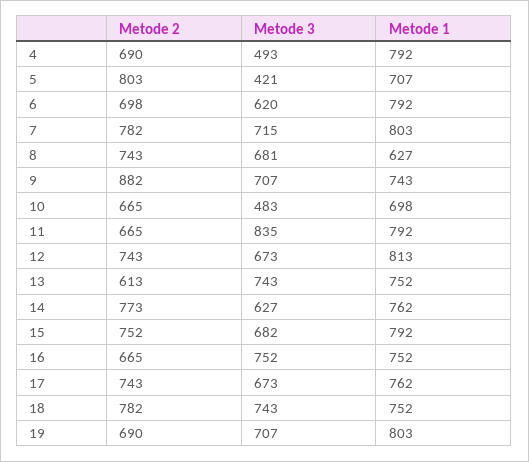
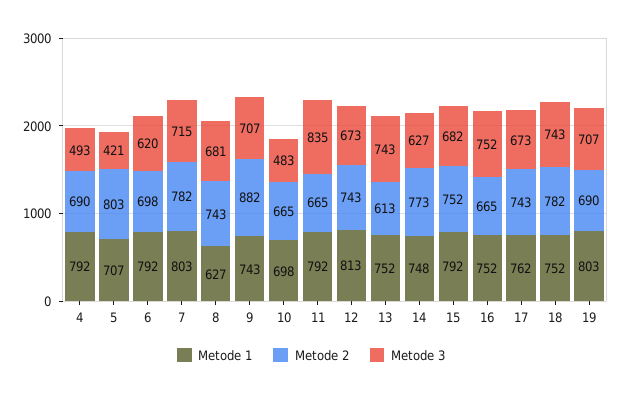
  {
    "Metode 2": {
      "4": 690,
      "5": 803,
      "6": 698,
      "7": 782,
      "8": 743,
      "9": 882,
      "10": 665,
      "11": 665,
      "12": 743,
      "13": 613,
      "14": 773,
      "15": 752,
      "16": 665,
      "17": 743,
      "18": 782,
      "19": 690
    },
    "Metode 3": {
      "4": 493,
      "5": 421,
      "6": 620,
      "7": 715,
      "8": 681,
      "9": 707,
      "10": 483,
      "11": 835,
      "12": 673,
      "13": 743,
      "14": 627,
      "15": 682,
      "16": 752,
      "17": 673,
      "18": 743,
      "19": 707
    },
    "Metode 1": {
      "4": 792,
      "5": 707,
      "6": 792,
      "7": 803,
      "8": 627,
      "9": 743,
      "10": 698,
      "11": 792,
      "12": 813,
      "13": 752,
-     "14": 762,
+     "14": 748,
      "15": 792,
      "16": 752,
      "17": 762,
      "18": 752,
      "19": 803
    }
  }

